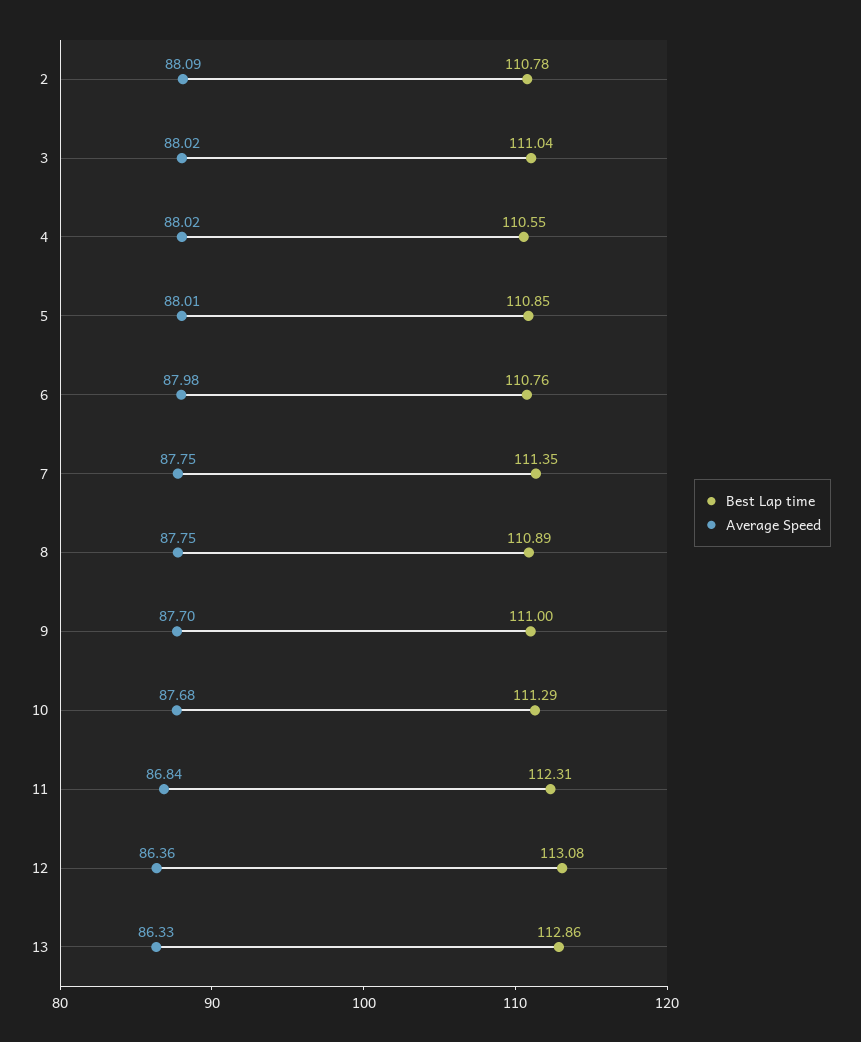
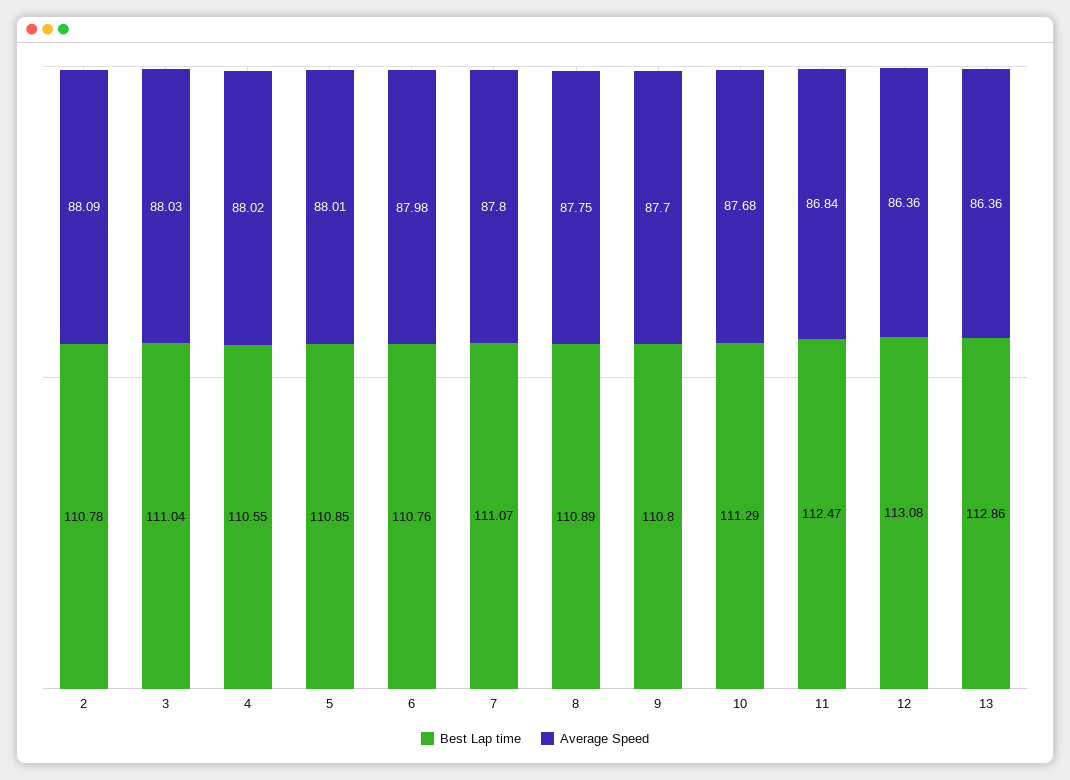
  {
    "Best Lap time": {
      "2": 110.78,
      "3": 111.04,
      "4": 110.55,
      "5": 110.85,
      "6": 110.76,
-     "7": 111.35,
+     "7": 111.07,
      "8": 110.89,
-     "9": 111,
+     "9": 110.8,
      "10": 111.29,
-     "11": 112.31,
+     "11": 112.47,
      "12": 113.08,
      "13": 112.86
    },
    "Average Speed": {
      "2": 88.09,
-     "3": 88.02,
+     "3": 88.03,
      "4": 88.02,
      "5": 88.01,
      "6": 87.98,
-     "7": 87.75,
+     "7": 87.8,
      "8": 87.75,
      "9": 87.7,
      "10": 87.68,
      "11": 86.84,
      "12": 86.36,
-     "13": 86.33
+     "13": 86.36
    }
  }

